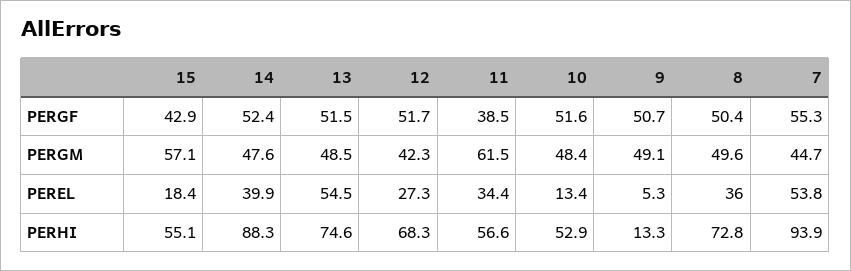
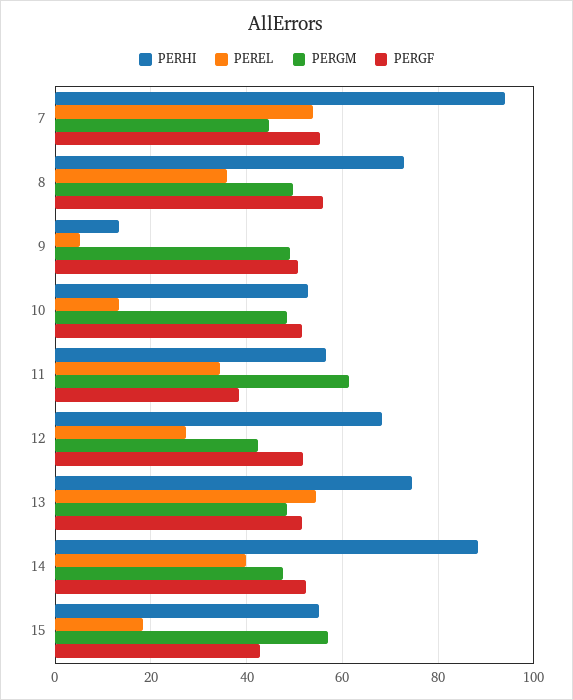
  {
    "PERGF": {
      "15": 42.9,
      "14": 52.4,
      "13": 51.5,
      "12": 51.7,
      "11": 38.5,
      "10": 51.6,
      "9": 50.7,
-     "8": 50.4,
+     "8": 56,
      "7": 55.3
    },
    "PERGM": {
      "15": 57.1,
      "14": 47.6,
      "13": 48.5,
      "12": 42.3,
      "11": 61.5,
      "10": 48.4,
      "9": 49.1,
      "8": 49.6,
      "7": 44.7
    },
    "PEREL": {
      "15": 18.4,
      "14": 39.9,
      "13": 54.5,
      "12": 27.3,
      "11": 34.4,
      "10": 13.4,
      "9": 5.3,
      "8": 36,
      "7": 53.8
    },
    "PERHI": {
      "15": 55.1,
      "14": 88.3,
      "13": 74.6,
      "12": 68.3,
      "11": 56.6,
      "10": 52.9,
      "9": 13.3,
      "8": 72.8,
      "7": 93.9
    }
  }

